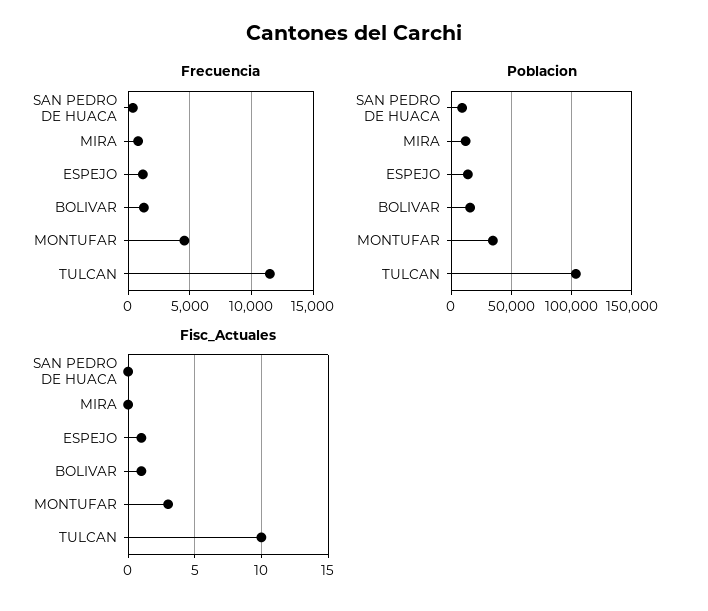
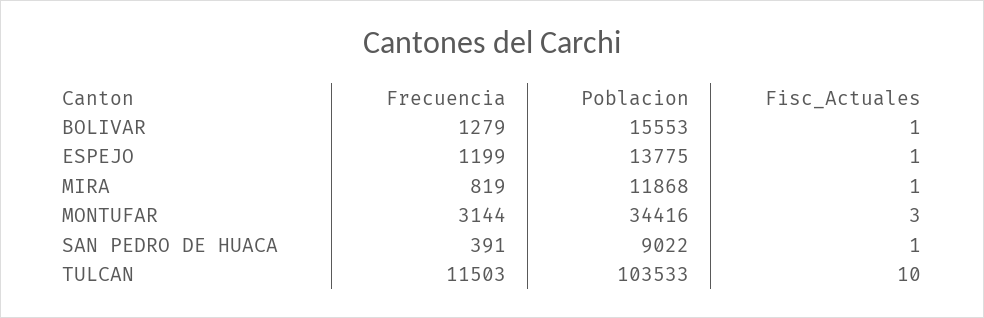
  {
    "Frecuencia": {
      "SAN PEDRO DE HUACA": 391,
      "MIRA": 819,
      "ESPEJO": 1199,
      "BOLIVAR": 1279,
-     "MONTUFAR": 4500,
+     "MONTUFAR": 3144,
      "TULCAN": 11503
    },
    "Poblacion": {
      "SAN PEDRO DE HUACA": 9022,
      "MIRA": 11868,
      "ESPEJO": 13775,
      "BOLIVAR": 15553,
      "MONTUFAR": 34416,
      "TULCAN": 103533
    },
    "Fisc_Actuales": {
-     "SAN PEDRO DE HUACA": 0,
+     "SAN PEDRO DE HUACA": 1,
-     "MIRA": 0,
+     "MIRA": 1,
      "ESPEJO": 1,
      "BOLIVAR": 1,
      "MONTUFAR": 3,
      "TULCAN": 10
    }
  }

